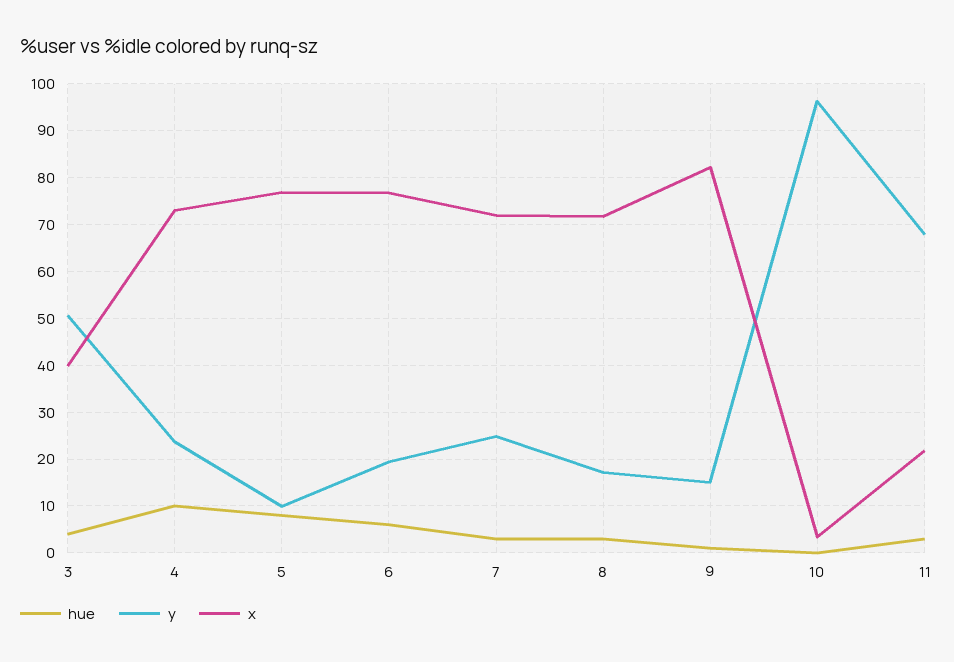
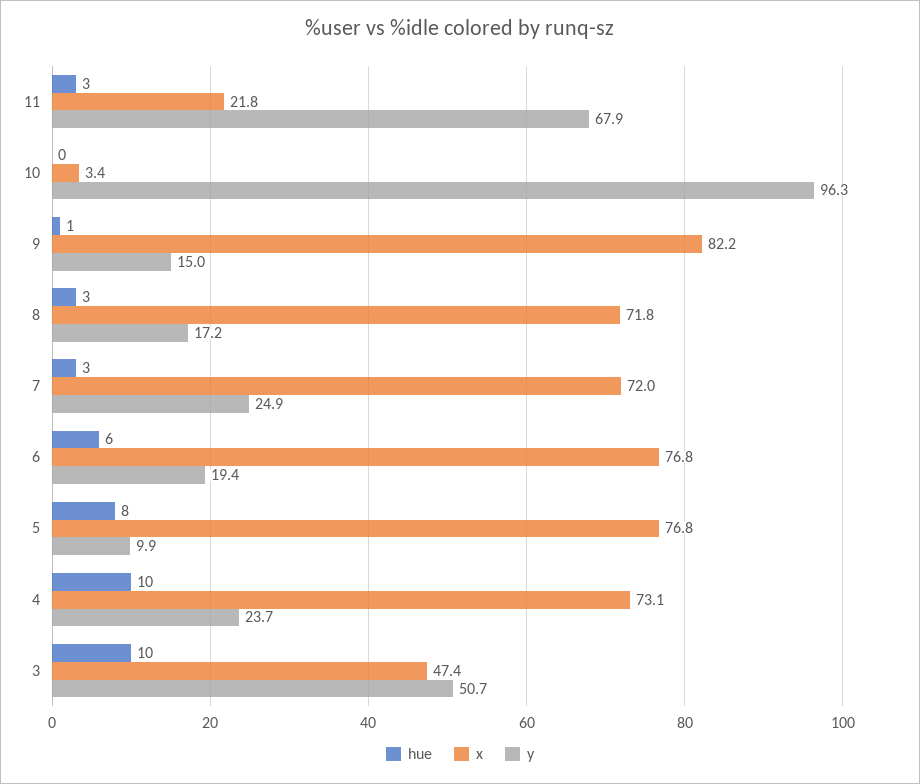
  {
    "hue": {
-     "3": 4,
+     "3": 10,
      "4": 10,
      "5": 8,
      "6": 6,
      "7": 3,
      "8": 3,
      "9": 1,
      "10": 0,
      "11": 3
    },
    "y": {
      "3": 50.7,
      "4": 23.7,
      "5": 9.9,
      "6": 19.4,
      "7": 24.9,
      "8": 17.2,
      "9": 15,
      "10": 96.3,
      "11": 67.9
    },
    "x": {
-     "3": 40,
+     "3": 47.4,
      "4": 73.1,
      "5": 76.8,
      "6": 76.8,
      "7": 72,
      "8": 71.8,
      "9": 82.2,
      "10": 3.4,
      "11": 21.8
    }
  }

